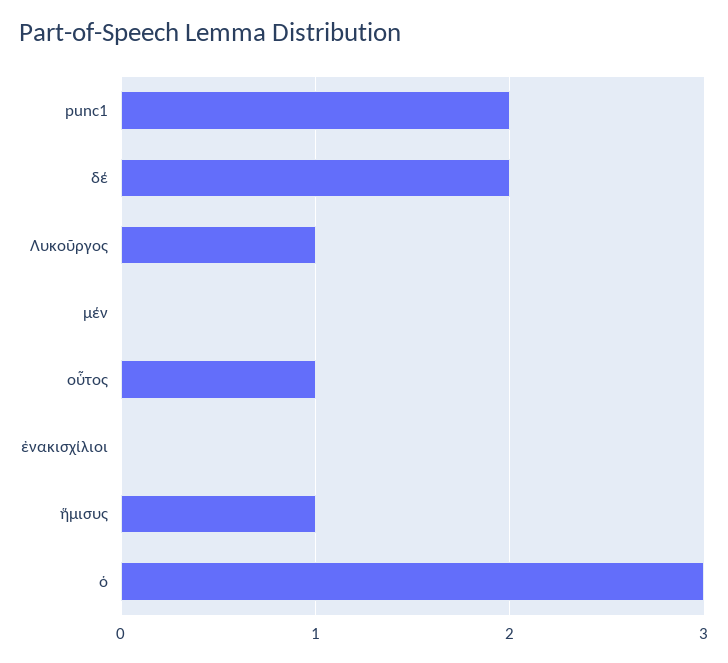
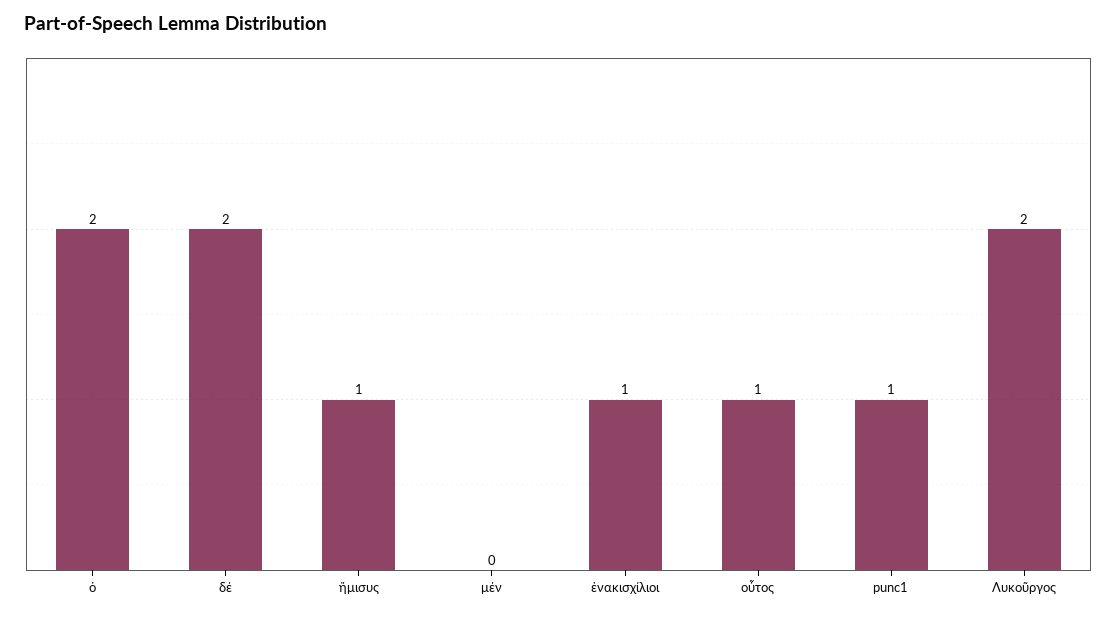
  {
-   "punc1": 2,
+   "punc1": 1,
    "δέ": 2,
-   "Λυκοῦργος": 1,
+   "Λυκοῦργος": 2,
    "μέν": 0,
    "οὗτος": 1,
-   "ἐνακισχίλιοι": 0,
+   "ἐνακισχίλιοι": 1,
    "ἥμισυς": 1,
-   "ὁ": 3
+   "ὁ": 2
  }

